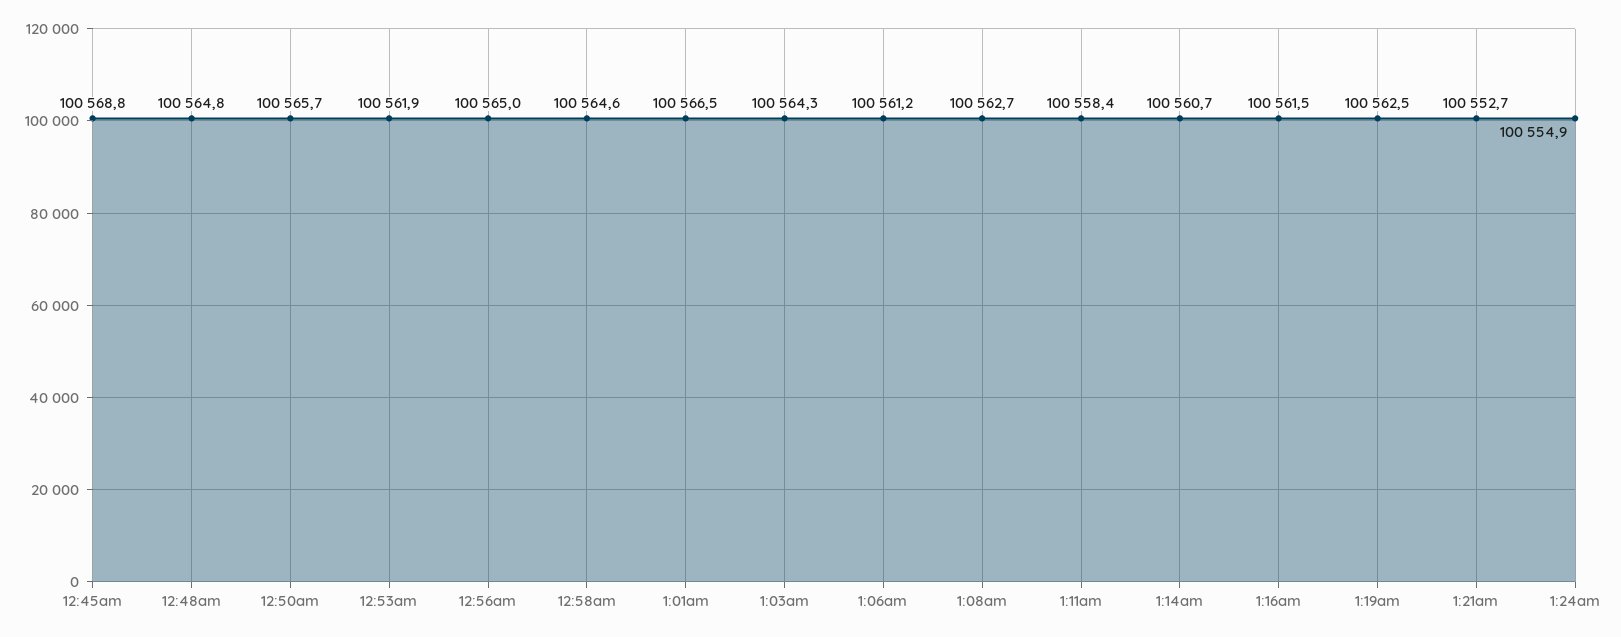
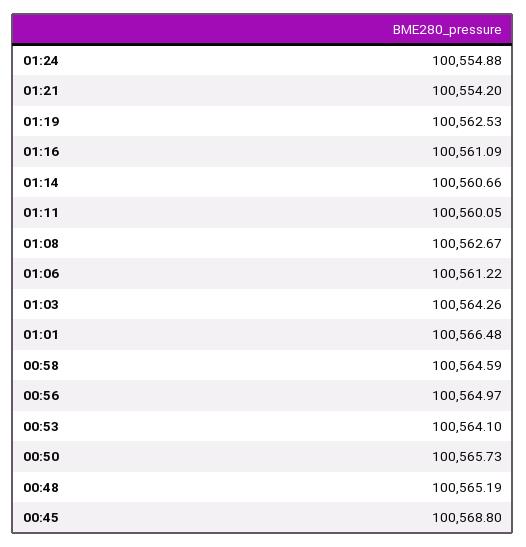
  {
    "12:45am": 100568.8,
-   "12:48am": 100564.8,
+   "12:48am": 100565.19,
    "12:50am": 100565.73,
-   "12:53am": 100561.9,
+   "12:53am": 100564.1,
    "12:56am": 100564.97,
    "12:58am": 100564.59,
    "1:01am": 100566.48,
    "1:03am": 100564.26,
    "1:06am": 100561.22,
    "1:08am": 100562.67,
-   "1:11am": 100558.4,
+   "1:11am": 100560.05,
    "1:14am": 100560.66,
-   "1:16am": 100561.5,
+   "1:16am": 100561.09,
    "1:19am": 100562.53,
-   "1:21am": 100552.7,
+   "1:21am": 100554.2,
    "1:24am": 100554.88
  }

